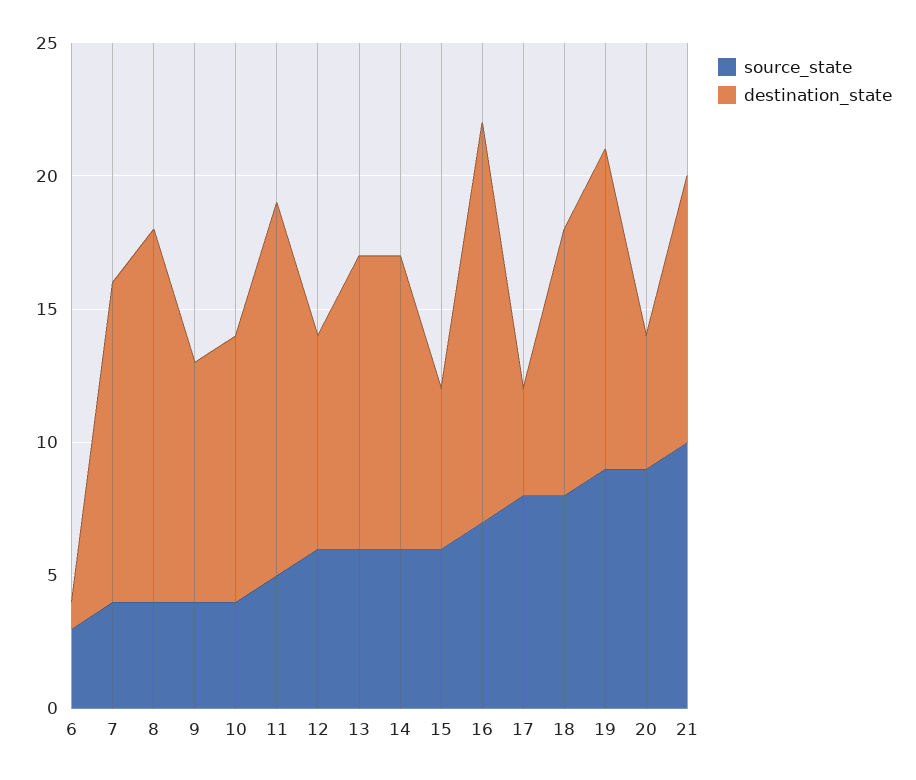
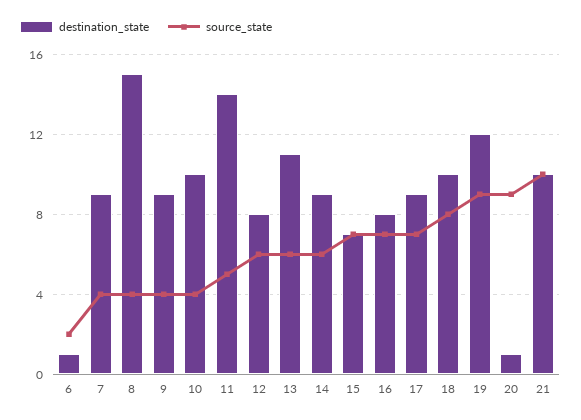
  {
    "source_state": {
-     "6": 3,
+     "6": 2,
      "7": 4,
      "8": 4,
      "9": 4,
      "10": 4,
      "11": 5,
      "12": 6,
      "13": 6,
      "14": 6,
-     "15": 6,
+     "15": 7,
      "16": 7,
-     "17": 8,
+     "17": 7,
      "18": 8,
      "19": 9,
      "20": 9,
      "21": 10
    },
    "destination_state": {
      "6": 1,
-     "7": 12,
+     "7": 9,
-     "8": 14,
+     "8": 15,
      "9": 9,
      "10": 10,
      "11": 14,
      "12": 8,
      "13": 11,
-     "14": 11,
+     "14": 9,
-     "15": 6,
+     "15": 7,
-     "16": 15,
+     "16": 8,
-     "17": 4,
+     "17": 9,
      "18": 10,
      "19": 12,
-     "20": 5,
+     "20": 1,
      "21": 10
    }
  }

